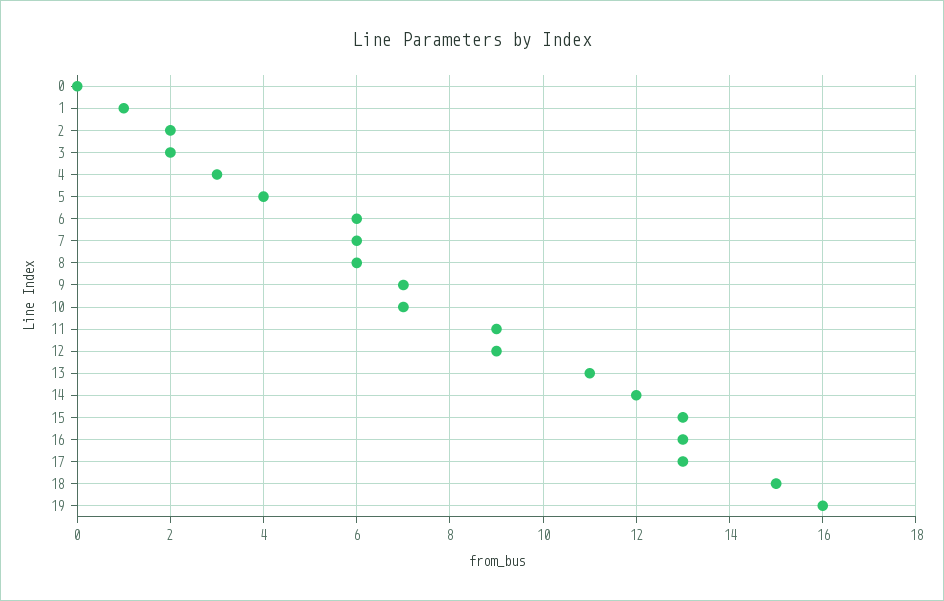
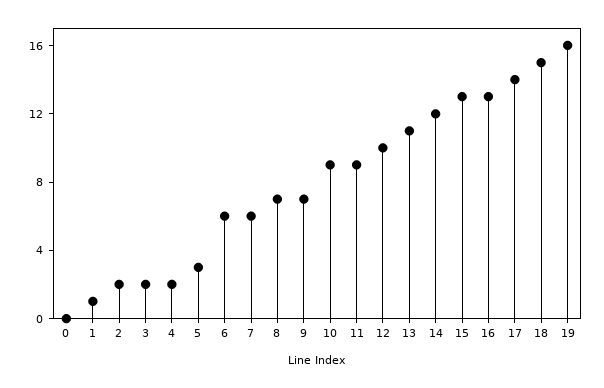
  {
    "0": 0,
    "1": 1,
    "2": 2,
    "3": 2,
-   "4": 3,
+   "4": 2,
-   "5": 4,
+   "5": 3,
    "6": 6,
    "7": 6,
-   "8": 6,
+   "8": 7,
    "9": 7,
-   "10": 7,
+   "10": 9,
    "11": 9,
-   "12": 9,
+   "12": 10,
    "13": 11,
    "14": 12,
    "15": 13,
    "16": 13,
-   "17": 13,
+   "17": 14,
    "18": 15,
    "19": 16
  }

